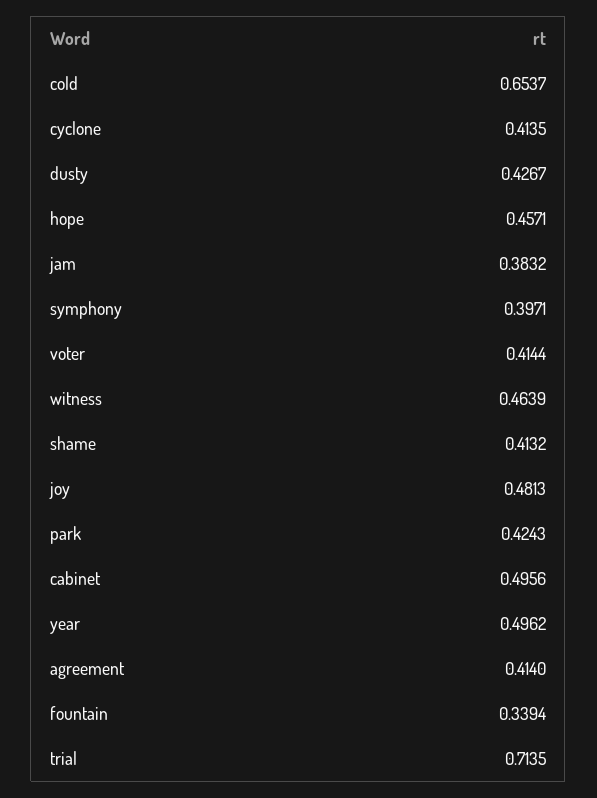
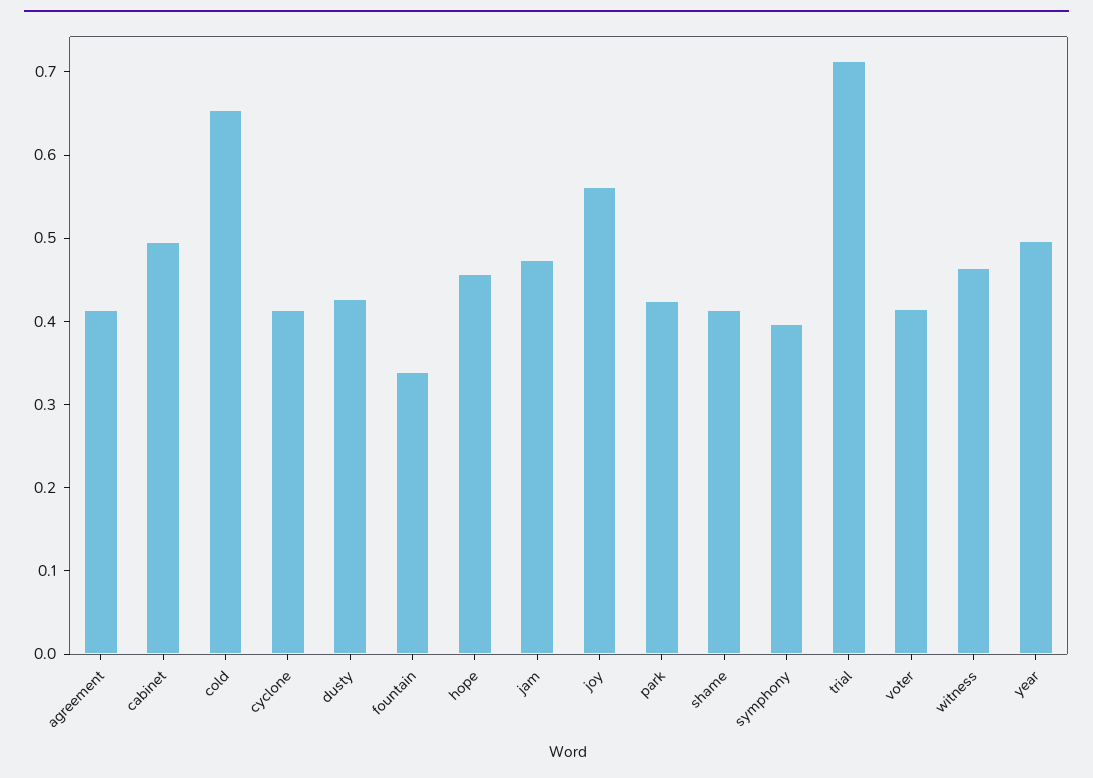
  {
    "cold": 0.6537,
    "cyclone": 0.4135,
    "dusty": 0.4267,
    "hope": 0.4571,
-   "jam": 0.3832,
+   "jam": 0.48,
    "symphony": 0.3971,
    "voter": 0.4144,
    "witness": 0.4639,
    "shame": 0.4132,
-   "joy": 0.4813,
+   "joy": 0.56,
    "park": 0.4243,
    "cabinet": 0.4956,
    "year": 0.4962,
    "agreement": 0.414,
    "fountain": 0.3394,
    "trial": 0.7135
  }

